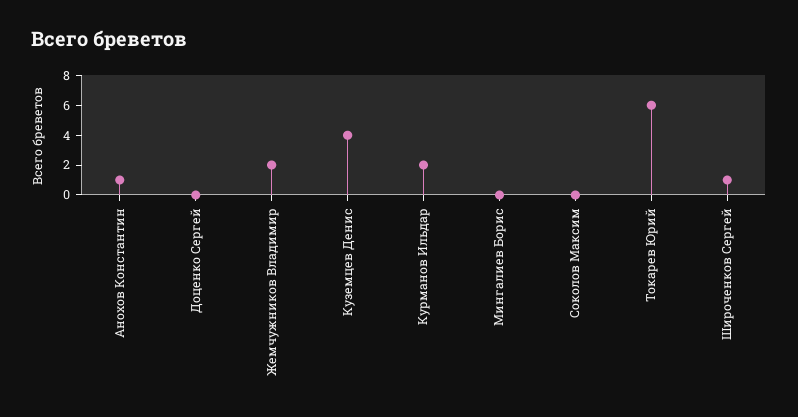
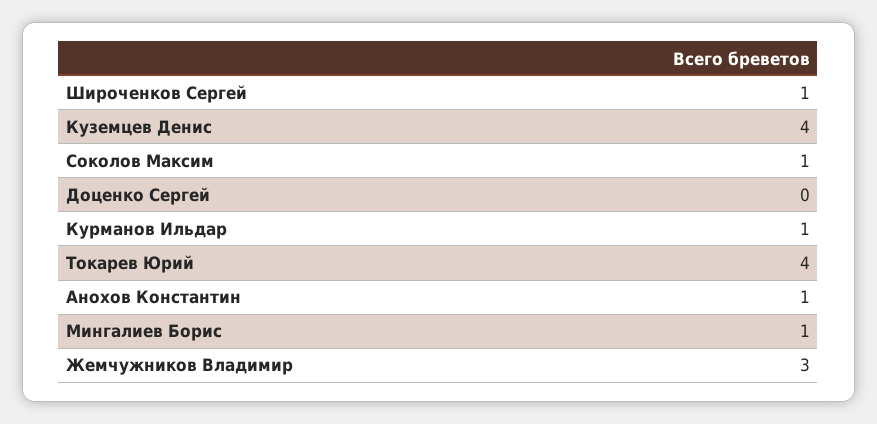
  {
    "Анохов Константин": 1,
    "Доценко Сергей": 0,
-   "Жемчужников Владимир": 2,
+   "Жемчужников Владимир": 3,
    "Куземцев Денис": 4,
-   "Курманов Ильдар": 2,
+   "Курманов Ильдар": 1,
-   "Мингалиев Борис": 0,
+   "Мингалиев Борис": 1,
-   "Соколов Максим": 0,
+   "Соколов Максим": 1,
-   "Токарев Юрий": 6,
+   "Токарев Юрий": 4,
    "Широченков Сергей": 1
  }

